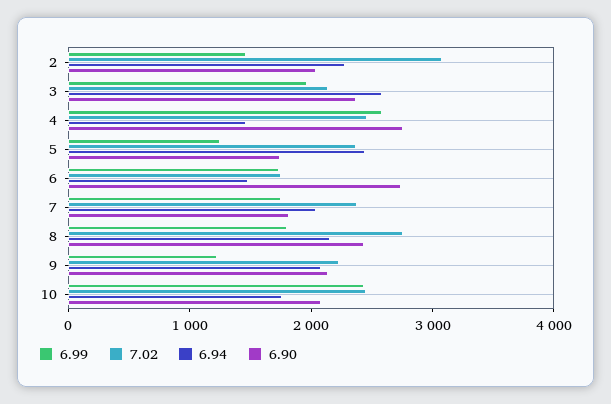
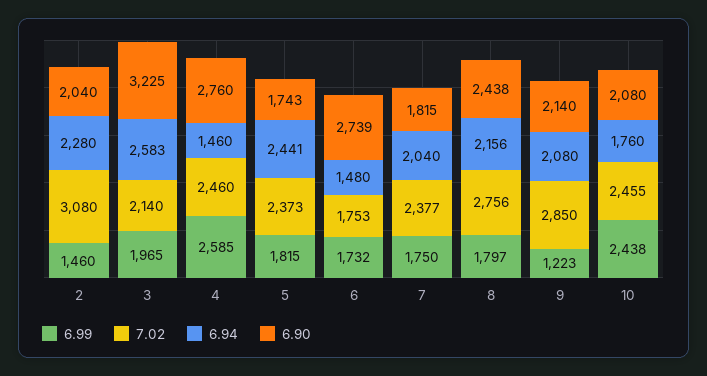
  {
    "6.99": {
      "2": 1460,
      "3": 1965,
      "4": 2585,
-     "5": 1200,
+     "5": 1815,
      "6": 1732,
      "7": 1750,
      "8": 1797,
      "9": 1223,
      "10": 2438
    },
    "7.02": {
      "2": 3080,
      "3": 2140,
      "4": 2460,
      "5": 2373,
      "6": 1753,
      "7": 2377,
      "8": 2756,
-     "9": 2200,
+     "9": 2850,
      "10": 2455
    },
    "6.94": {
      "2": 2280,
      "3": 2583,
      "4": 1460,
      "5": 2441,
      "6": 1480,
      "7": 2040,
      "8": 2156,
      "9": 2080,
      "10": 1760
    },
    "6.90": {
      "2": 2040,
-     "3": 2400,
+     "3": 3225,
      "4": 2760,
      "5": 1743,
      "6": 2739,
      "7": 1815,
      "8": 2438,
      "9": 2140,
      "10": 2080
    }
  }

